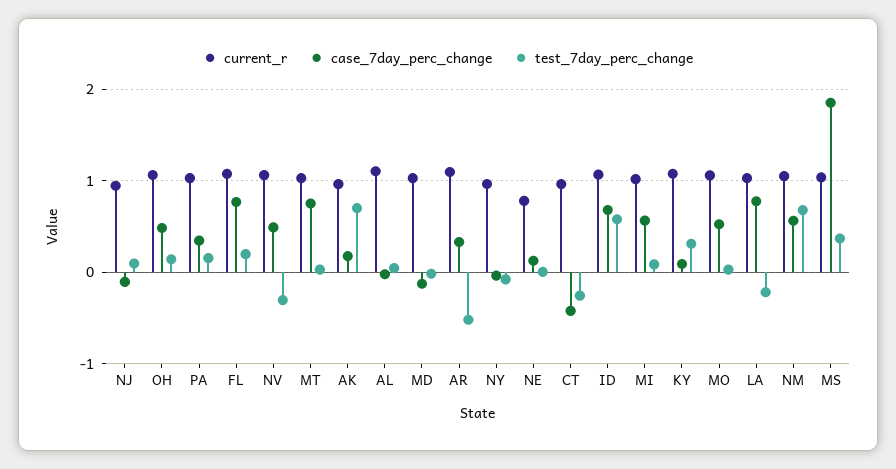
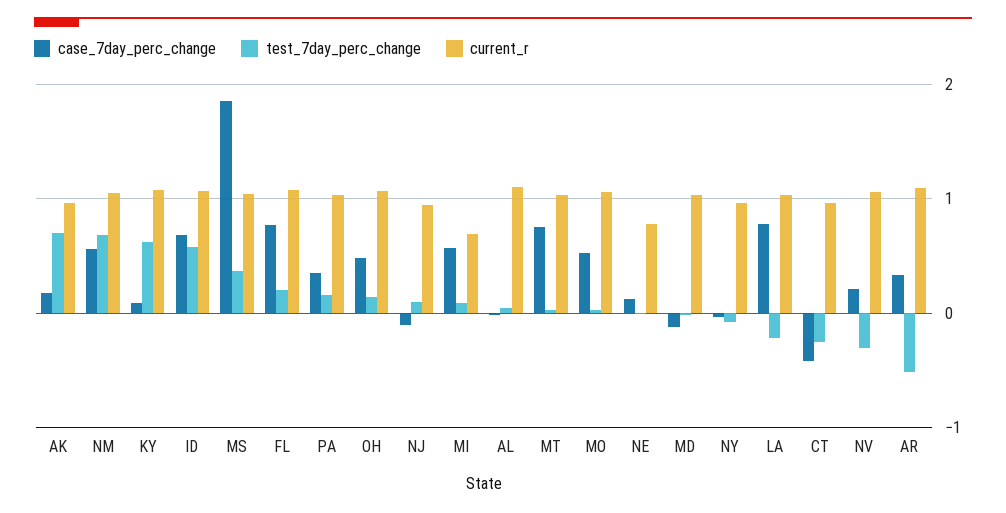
  {
    "current_r": {
      "NJ": 0.9,
      "OH": 1.1,
      "PA": 1,
      "FL": 1.1,
      "NV": 1.1,
      "MT": 1,
      "AK": 1,
      "AL": 1.1,
      "MD": 1,
      "AR": 1.1,
      "NY": 1,
      "NE": 0.8,
      "CT": 1,
      "ID": 1.1,
-     "MI": 1,
+     "MI": 0.7,
      "KY": 1.1,
      "MO": 1.1,
      "LA": 1,
      "NM": 1.1,
      "MS": 1
    },
    "case_7day_perc_change": {
      "NJ": -0.1,
      "OH": 0.5,
      "PA": 0.3,
      "FL": 0.8,
-     "NV": 0.5,
+     "NV": 0.2,
      "MT": 0.8,
      "AK": 0.2,
      "AL": 0,
      "MD": -0.1,
      "AR": 0.3,
      "NY": 0,
      "NE": 0.1,
      "CT": -0.4,
      "ID": 0.7,
      "MI": 0.6,
      "KY": 0.1,
      "MO": 0.5,
      "LA": 0.8,
      "NM": 0.6,
      "MS": 1.9
    },
    "test_7day_perc_change": {
      "NJ": 0.1,
      "OH": 0.1,
      "PA": 0.2,
      "FL": 0.2,
      "NV": -0.3,
      "MT": 0,
      "AK": 0.7,
      "AL": 0,
      "MD": 0,
      "AR": -0.5,
      "NY": -0.1,
      "NE": 0,
      "CT": -0.3,
      "ID": 0.6,
      "MI": 0.1,
-     "KY": 0.3,
+     "KY": 0.6,
      "MO": 0,
      "LA": -0.2,
      "NM": 0.7,
      "MS": 0.4
    }
  }

